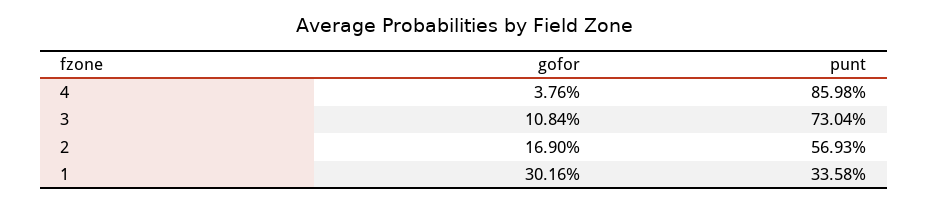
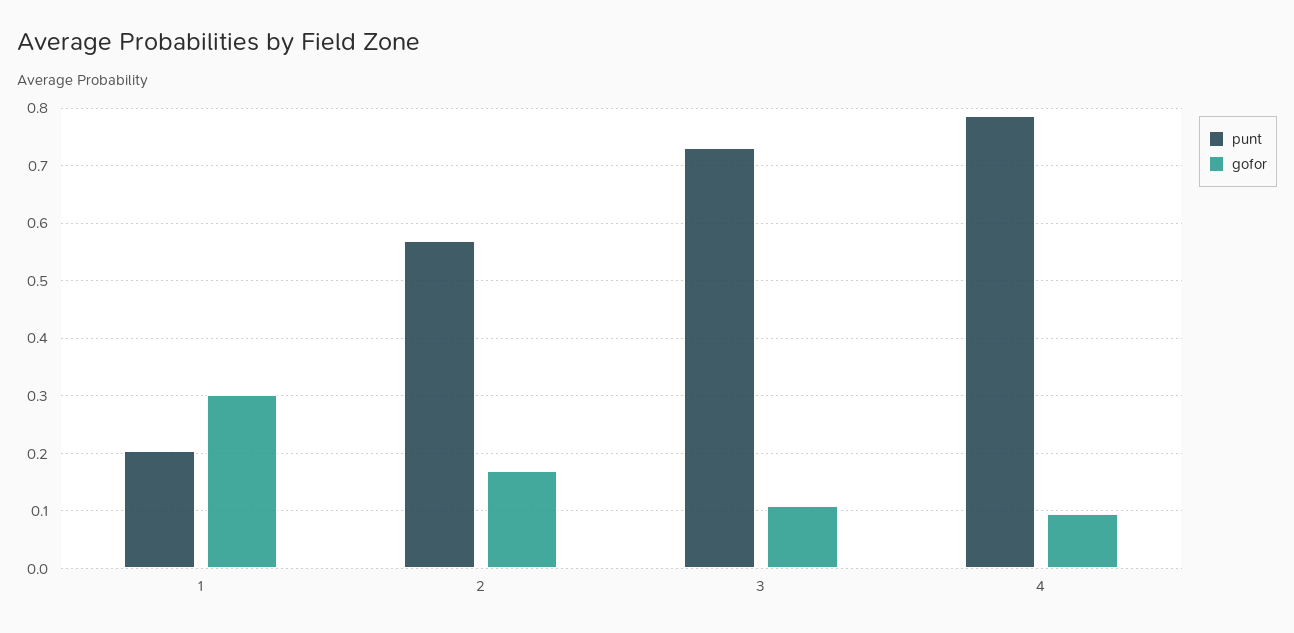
  {
    "gofor": {
-     "4": 0.0376,
+     "4": 0.1,
      "3": 0.1084,
      "2": 0.169,
      "1": 0.3016
    },
    "punt": {
-     "4": 0.8598,
+     "4": 0.78,
      "3": 0.7304,
      "2": 0.5693,
-     "1": 0.3358
+     "1": 0.2
    }
  }

